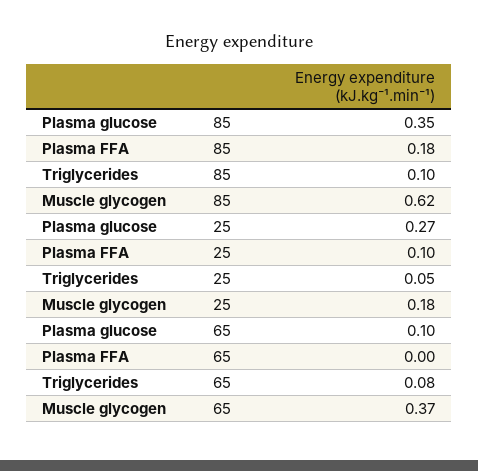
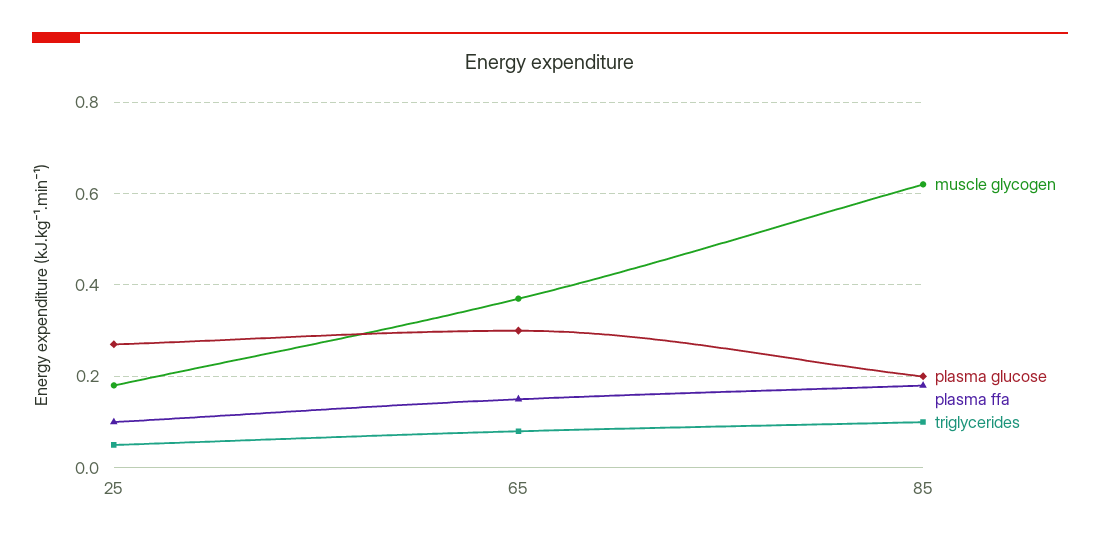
  {
    "Plasma glucose": {
-     "85": 0.35,
+     "85": 0.2,
      "25": 0.27,
-     "65": 0.1
+     "65": 0.3
    },
    "Plasma FFA": {
      "85": 0.18,
      "25": 0.1,
-     "65": 0
+     "65": 0.15
    },
    "Triglycerides": {
      "85": 0.1,
      "25": 0.05,
      "65": 0.08
    },
    "Muscle glycogen": {
      "85": 0.62,
      "25": 0.18,
      "65": 0.37
    }
  }

